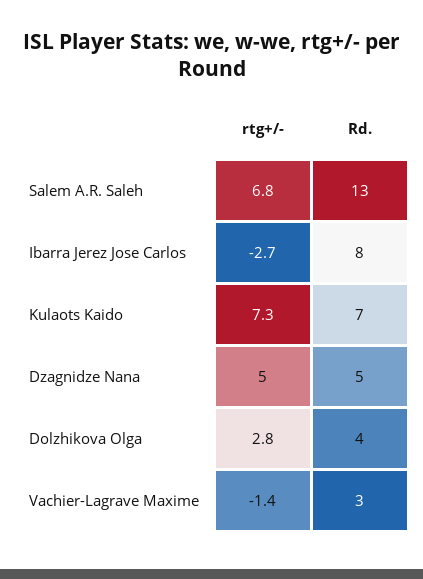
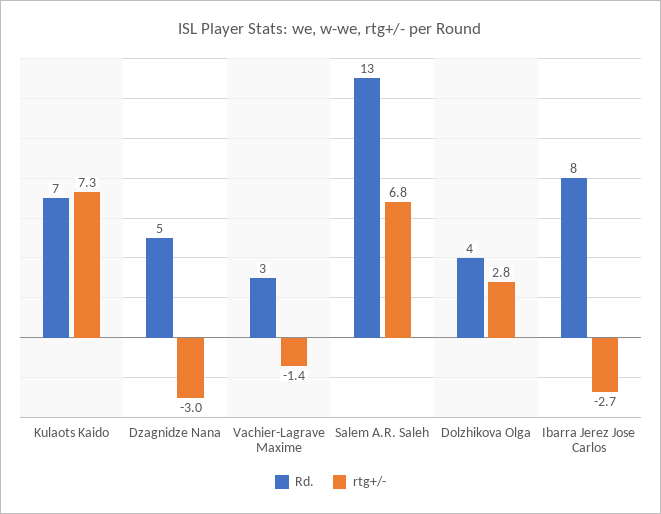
  {
    "rtg+/-": {
      "Salem A.R. Saleh": 6.8,
      "Ibarra Jerez Jose Carlos": -2.7,
      "Kulaots Kaido": 7.3,
-     "Dzagnidze Nana": 5,
+     "Dzagnidze Nana": -3,
      "Dolzhikova Olga": 2.8,
      "Vachier-Lagrave Maxime": -1.4
    },
    "Rd.": {
      "Salem A.R. Saleh": 13,
      "Ibarra Jerez Jose Carlos": 8,
      "Kulaots Kaido": 7,
      "Dzagnidze Nana": 5,
      "Dolzhikova Olga": 4,
      "Vachier-Lagrave Maxime": 3
    }
  }

